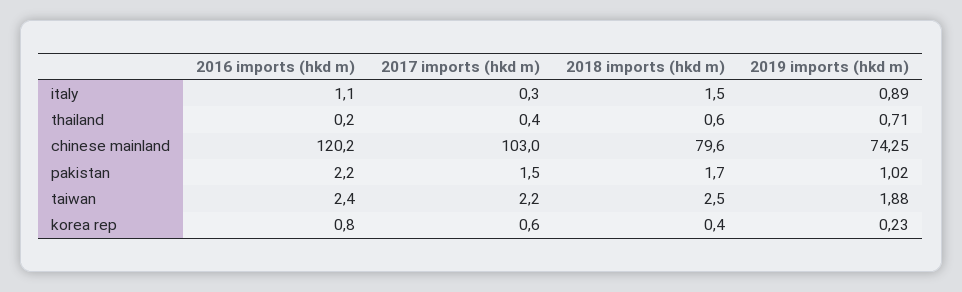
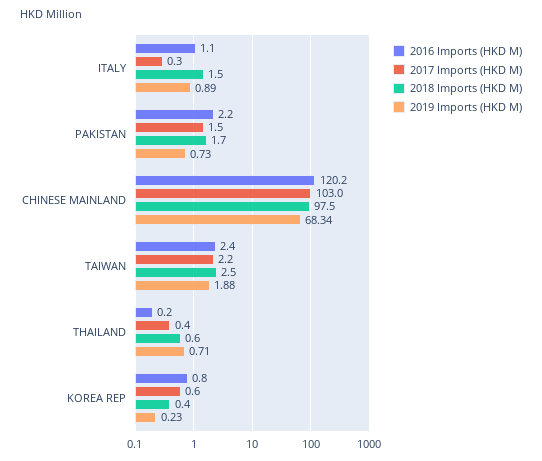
  {
    "2016 imports (hkd m)": {
      "italy": 1.1,
      "thailand": 0.2,
      "chinese mainland": 120.2,
      "pakistan": 2.2,
      "taiwan": 2.4,
      "korea rep": 0.8
    },
    "2017 imports (hkd m)": {
      "italy": 0.3,
      "thailand": 0.4,
      "chinese mainland": 103,
      "pakistan": 1.5,
      "taiwan": 2.2,
      "korea rep": 0.6
    },
    "2018 imports (hkd m)": {
      "italy": 1.5,
      "thailand": 0.6,
-     "chinese mainland": 79.6,
+     "chinese mainland": 97.5,
      "pakistan": 1.7,
      "taiwan": 2.5,
      "korea rep": 0.4
    },
    "2019 imports (hkd m)": {
      "italy": 0.89,
      "thailand": 0.71,
-     "chinese mainland": 74.25,
+     "chinese mainland": 68.34,
-     "pakistan": 1.02,
+     "pakistan": 0.73,
      "taiwan": 1.88,
      "korea rep": 0.23
    }
  }

